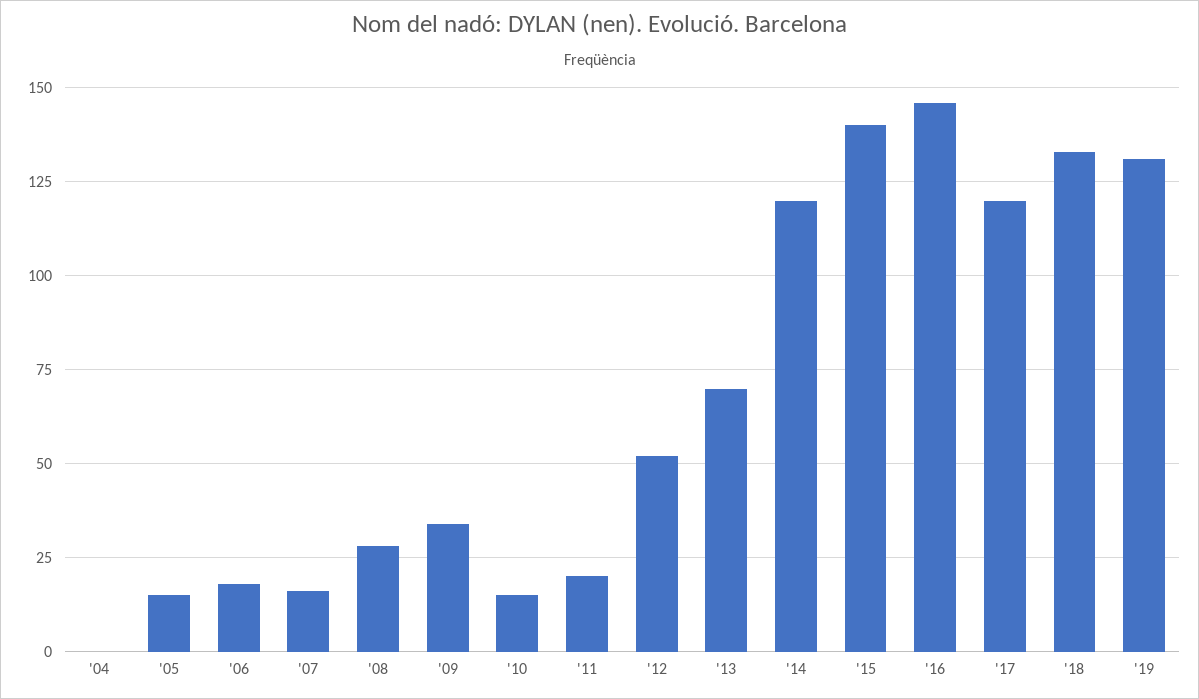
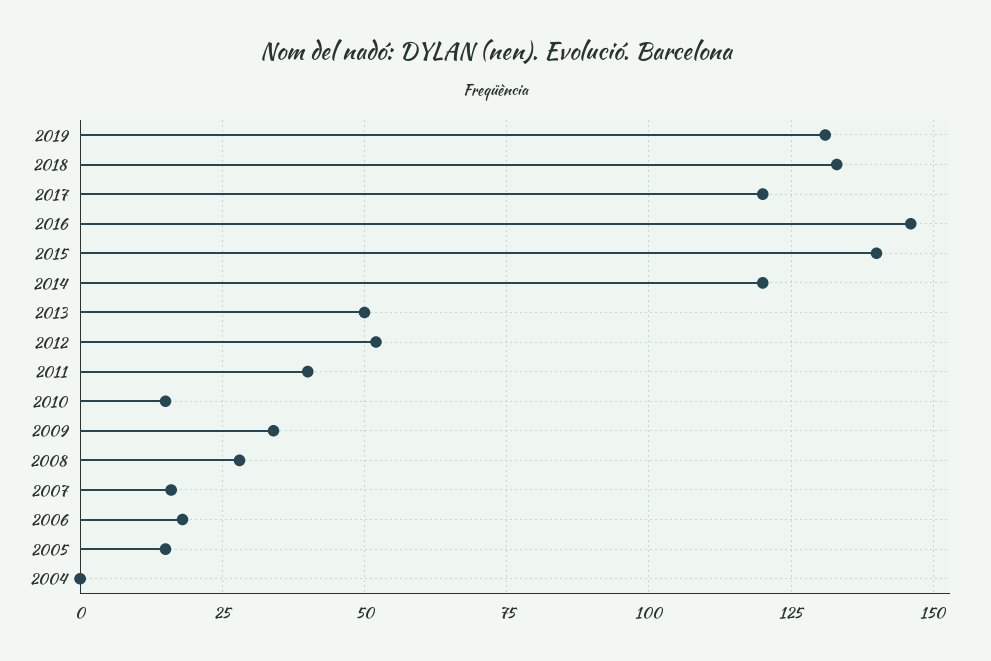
  {
    "'04": 0,
    "'05": 15,
    "'06": 20,
    "'07": 15,
    "'08": 30,
    "'09": 35,
    "'10": 15,
-   "'11": 20,
+   "'11": 40,
    "'12": 50,
-   "'13": 70,
+   "'13": 50,
    "'14": 120,
    "'15": 140,
    "'16": 145,
    "'17": 120,
    "'18": 135,
    "'19": 130
  }

